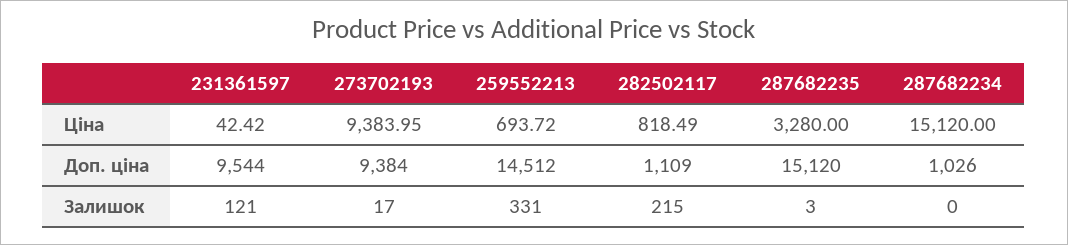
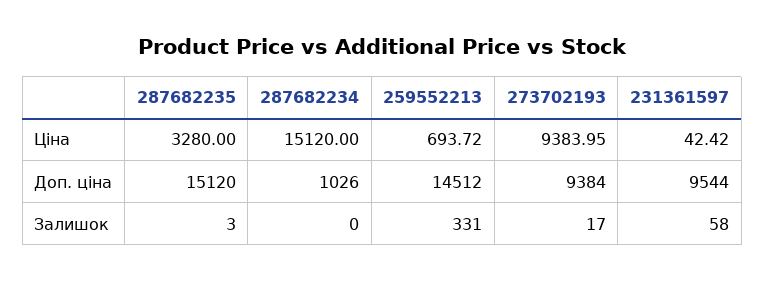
  {
    "231361597": {
      "Ціна": 42.42,
      "Доп. ціна": 9544,
-     "Залишок": 121
+     "Залишок": 58
    },
    "273702193": {
      "Ціна": 9383.95,
      "Доп. ціна": 9384,
      "Залишок": 17
    },
    "259552213": {
      "Ціна": 693.72,
      "Доп. ціна": 14512,
      "Залишок": 331
    },
-   "282502117": {
-     "Ціна": 818.49,
-     "Доп. ціна": 1109,
-     "Залишок": 215
-   },
    "287682235": {
      "Ціна": 3280,
      "Доп. ціна": 15120,
      "Залишок": 3
    },
    "287682234": {
      "Ціна": 15120,
      "Доп. ціна": 1026,
      "Залишок": 0
    }
  }

